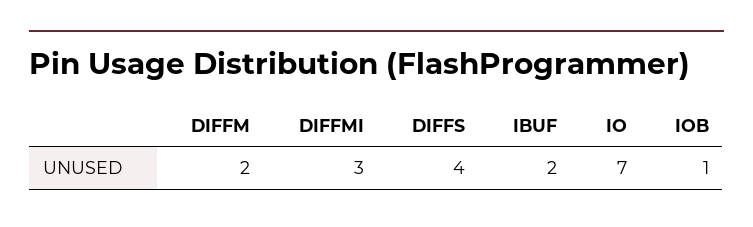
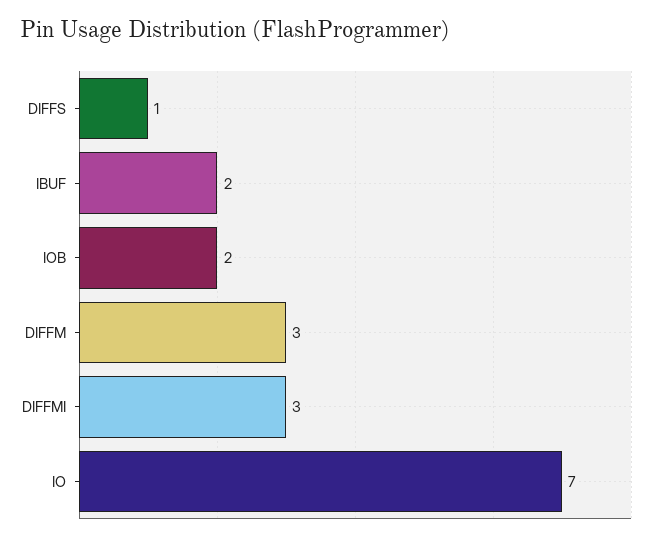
  {
-   "DIFFM": 2,
+   "DIFFM": 3,
    "DIFFMI": 3,
-   "DIFFS": 4,
+   "DIFFS": 1,
    "IBUF": 2,
    "IO": 7,
-   "IOB": 1
+   "IOB": 2
  }

